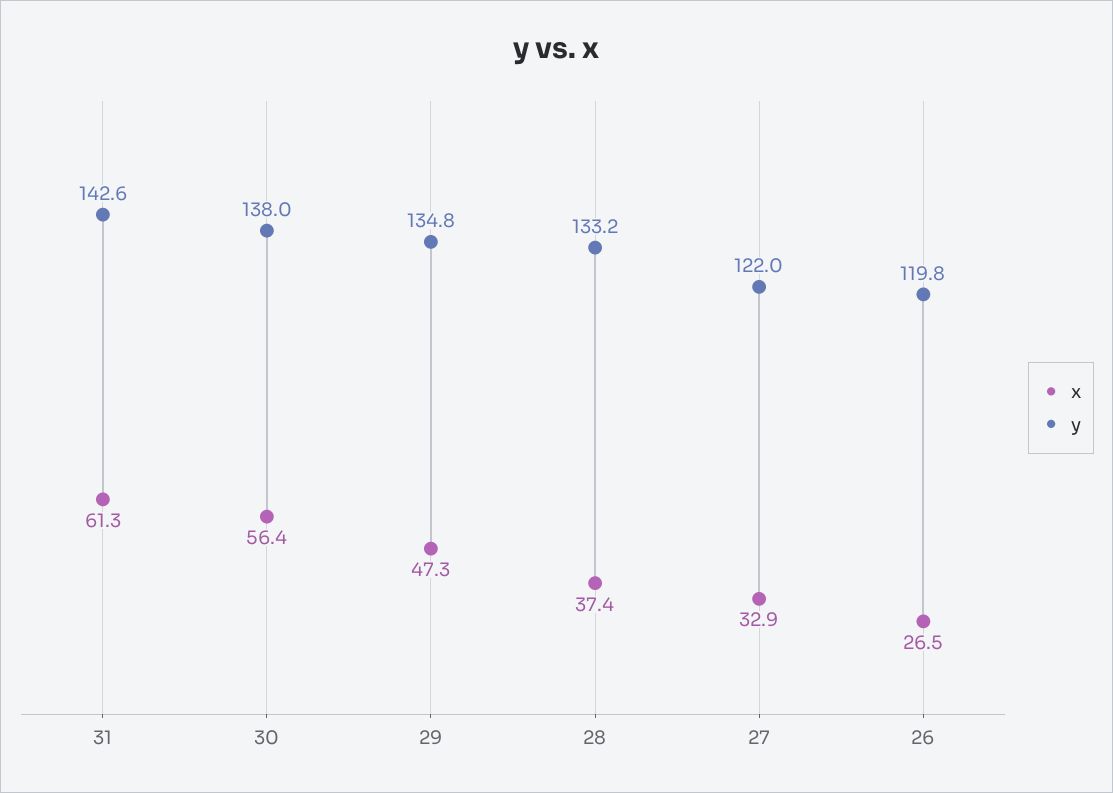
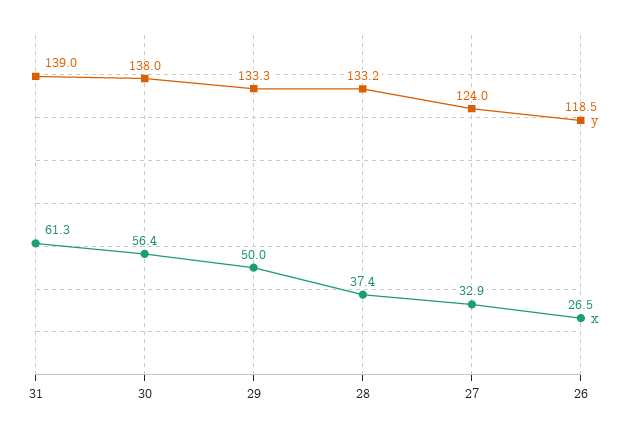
  {
    "x": {
      "31": 61.3,
      "30": 56.4,
-     "29": 47.3,
+     "29": 50,
      "28": 37.4,
      "27": 32.9,
      "26": 26.5
    },
    "y": {
-     "31": 142.6,
+     "31": 139,
      "30": 138,
-     "29": 134.8,
+     "29": 133.3,
      "28": 133.2,
-     "27": 122,
+     "27": 124,
-     "26": 119.8
+     "26": 118.5
    }
  }

